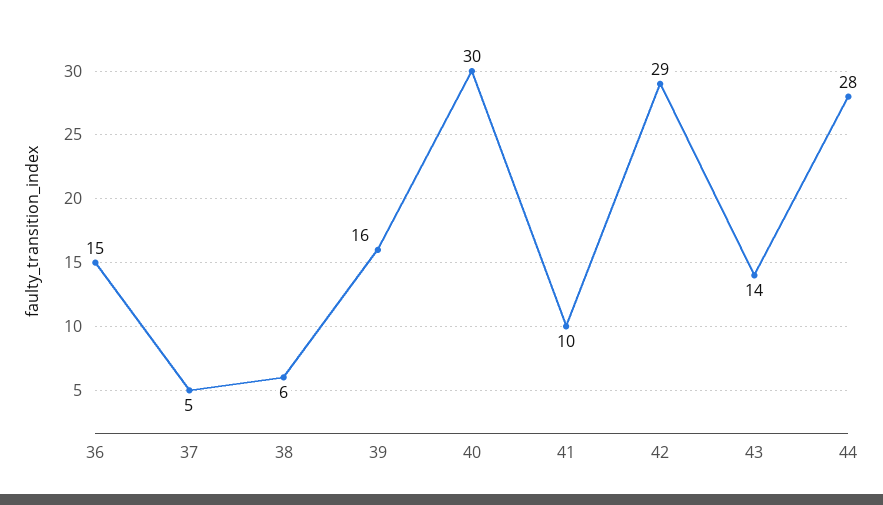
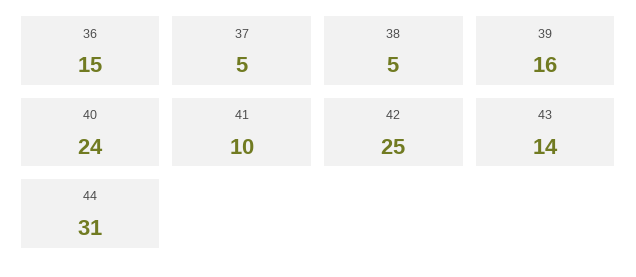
  {
    "36": 15,
    "37": 5,
-   "38": 6,
+   "38": 5,
    "39": 16,
-   "40": 30,
+   "40": 24,
    "41": 10,
-   "42": 29,
+   "42": 25,
    "43": 14,
-   "44": 28
+   "44": 31
  }

